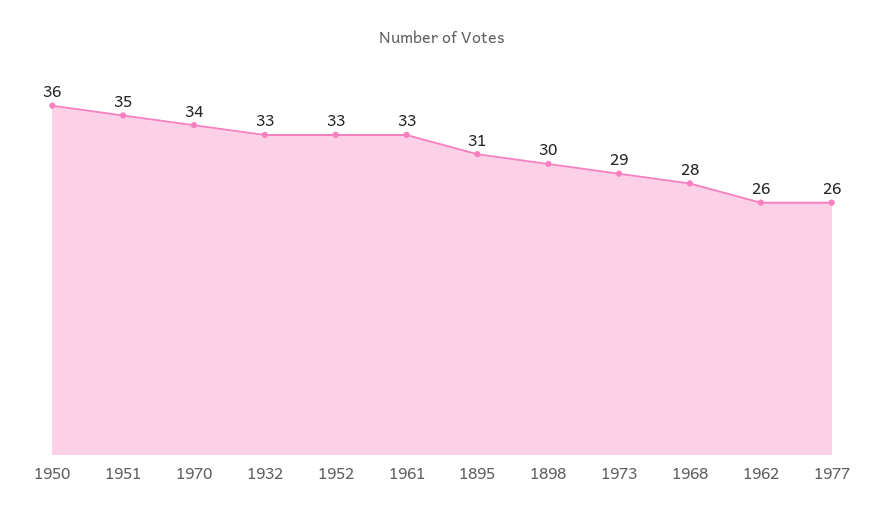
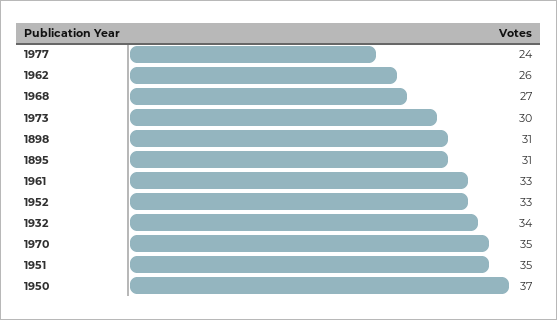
  {
-   "1950": 36,
+   "1950": 37,
    "1951": 35,
-   "1970": 34,
+   "1970": 35,
-   "1932": 33,
+   "1932": 34,
    "1952": 33,
    "1961": 33,
    "1895": 31,
-   "1898": 30,
+   "1898": 31,
-   "1973": 29,
+   "1973": 30,
-   "1968": 28,
+   "1968": 27,
    "1962": 26,
-   "1977": 26
+   "1977": 24
  }

